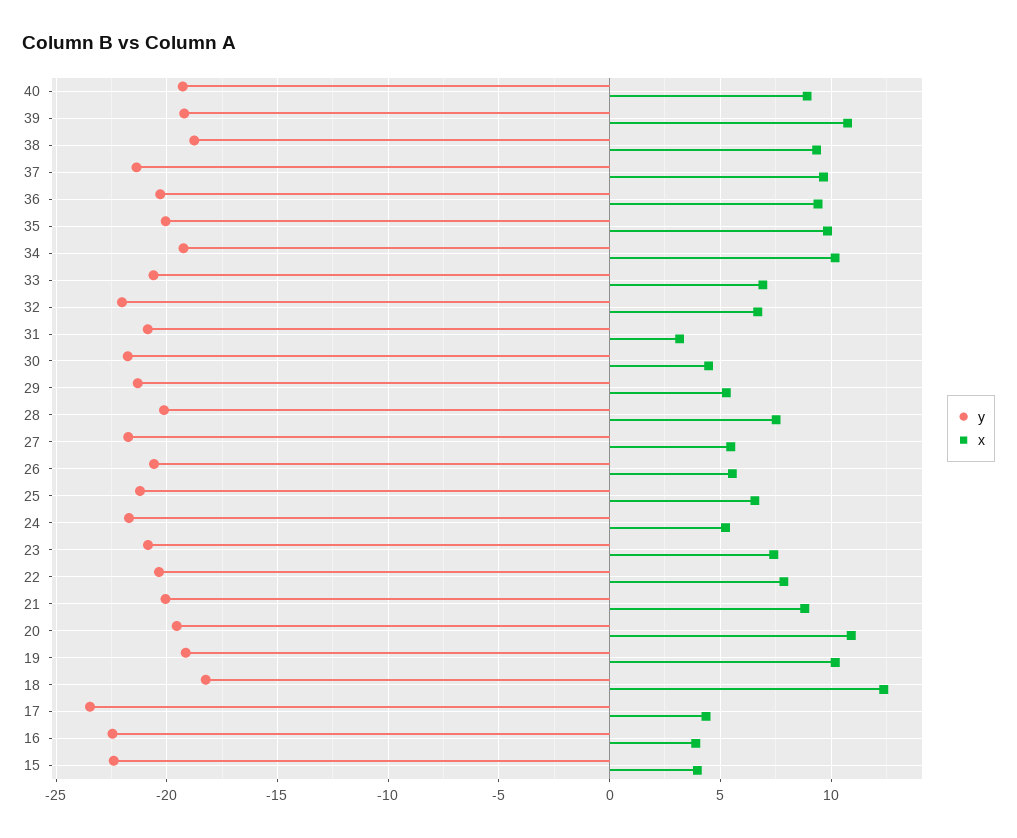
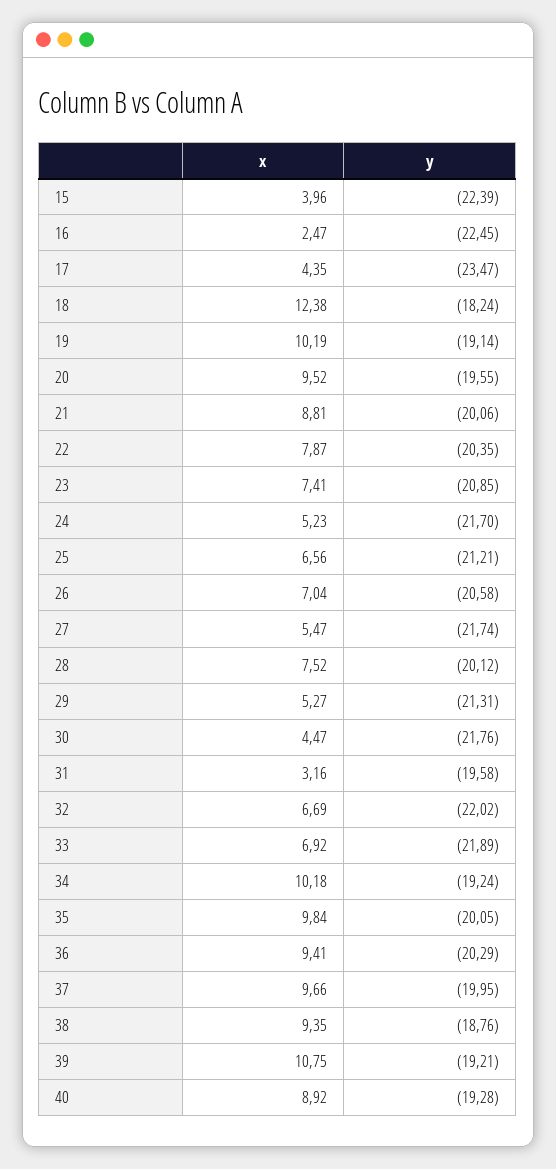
  {
    "y": {
      "40": -19.28,
      "39": -19.21,
      "38": -18.76,
-     "37": -21.5,
+     "37": -19.95,
      "36": -20.29,
      "35": -20.05,
      "34": -19.24,
-     "33": -20.5,
+     "33": -21.89,
      "32": -22.02,
-     "31": -21,
+     "31": -19.58,
      "30": -21.76,
      "29": -21.31,
      "28": -20.12,
      "27": -21.74,
      "26": -20.58,
      "25": -21.21,
      "24": -21.7,
      "23": -20.85,
      "22": -20.35,
      "21": -20.06,
      "20": -19.55,
      "19": -19.14,
      "18": -18.24,
      "17": -23.47,
      "16": -22.45,
      "15": -22.39
    },
    "x": {
      "40": 8.92,
      "39": 10.75,
      "38": 9.35,
      "37": 9.66,
      "36": 9.41,
      "35": 9.84,
      "34": 10.18,
      "33": 6.92,
      "32": 6.69,
      "31": 3.16,
      "30": 4.47,
      "29": 5.27,
      "28": 7.52,
      "27": 5.47,
-     "26": 5.5,
+     "26": 7.04,
      "25": 6.56,
      "24": 5.23,
      "23": 7.41,
      "22": 7.87,
      "21": 8.81,
-     "20": 11,
+     "20": 9.52,
      "19": 10.19,
      "18": 12.38,
      "17": 4.35,
-     "16": 4,
+     "16": 2.47,
      "15": 3.96
    }
  }

